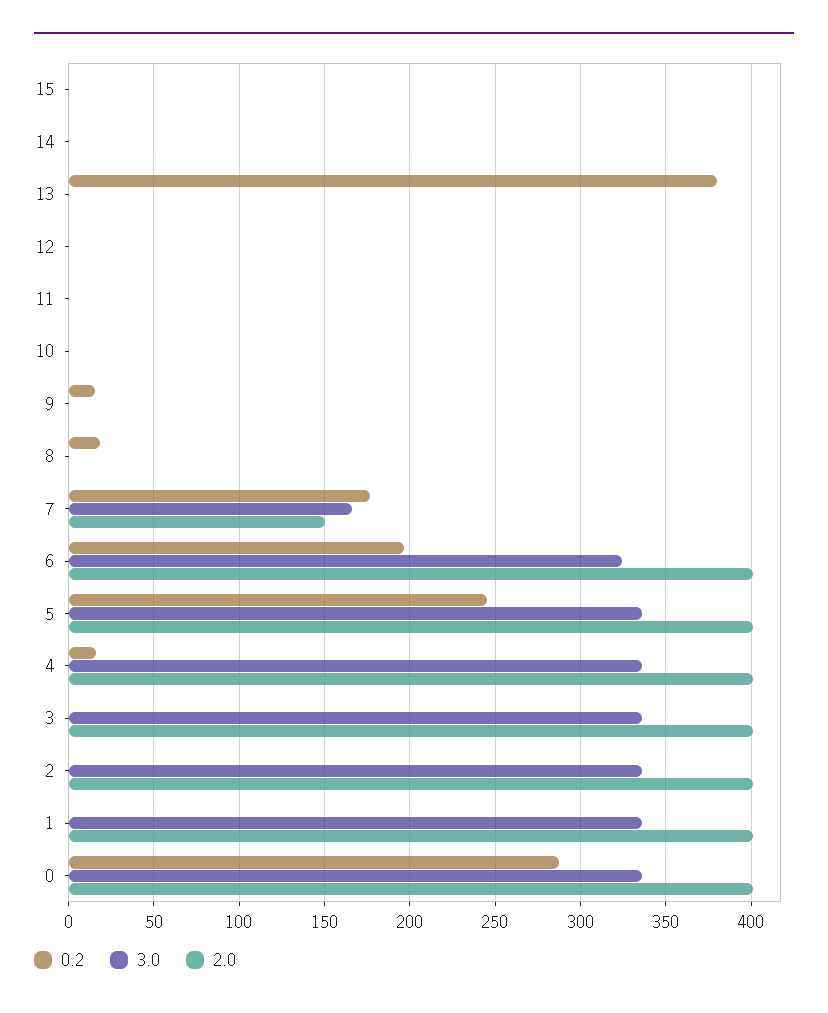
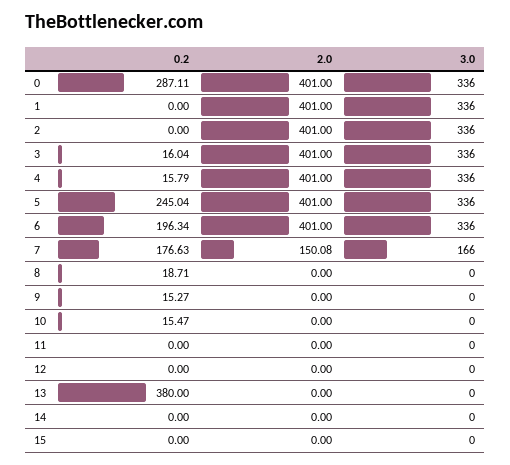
  {
    "0.2": {
      "15": 0,
      "14": 0,
      "13": 380,
      "12": 0,
      "11": 0,
-     "10": 0,
+     "10": 15.47,
      "9": 15.27,
      "8": 18.71,
      "7": 176.63,
      "6": 196.34,
      "5": 245.04,
      "4": 15.79,
-     "3": 0,
+     "3": 16.04,
      "2": 0,
      "1": 0,
      "0": 287.11
    },
    "3.0": {
      "15": 0,
      "14": 0,
      "13": 0,
      "12": 0,
      "11": 0,
      "10": 0,
      "9": 0,
      "8": 0,
      "7": 166,
-     "6": 325,
+     "6": 336,
      "5": 336,
      "4": 336,
      "3": 336,
      "2": 336,
      "1": 336,
      "0": 336
    },
    "2.0": {
      "15": 0,
      "14": 0,
      "13": 0,
      "12": 0,
      "11": 0,
      "10": 0,
      "9": 0,
      "8": 0,
      "7": 150.08,
      "6": 401,
      "5": 401,
      "4": 401,
      "3": 401,
      "2": 401,
      "1": 401,
      "0": 401
    }
  }

